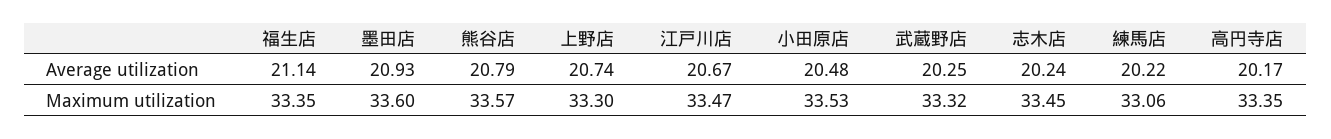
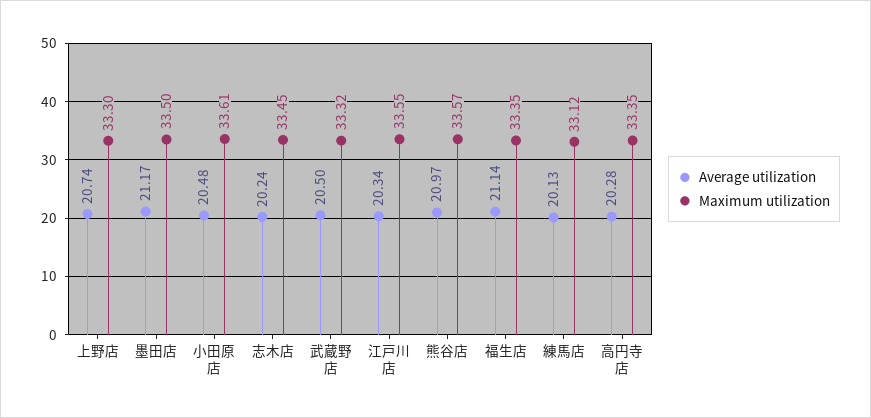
  {
    "Average utilization": {
      "福生店": 21.14,
-     "墨田店": 20.93,
+     "墨田店": 21.17,
-     "熊谷店": 20.79,
+     "熊谷店": 20.97,
      "上野店": 20.74,
-     "江戸川店": 20.67,
+     "江戸川店": 20.34,
      "小田原店": 20.48,
-     "武蔵野店": 20.25,
+     "武蔵野店": 20.5,
      "志木店": 20.24,
-     "練馬店": 20.22,
+     "練馬店": 20.13,
-     "高円寺店": 20.17
+     "高円寺店": 20.28
    },
    "Maximum utilization": {
      "福生店": 33.35,
-     "墨田店": 33.6,
+     "墨田店": 33.5,
      "熊谷店": 33.57,
      "上野店": 33.3,
-     "江戸川店": 33.47,
+     "江戸川店": 33.55,
-     "小田原店": 33.53,
+     "小田原店": 33.61,
      "武蔵野店": 33.32,
      "志木店": 33.45,
-     "練馬店": 33.06,
+     "練馬店": 33.12,
      "高円寺店": 33.35
    }
  }

